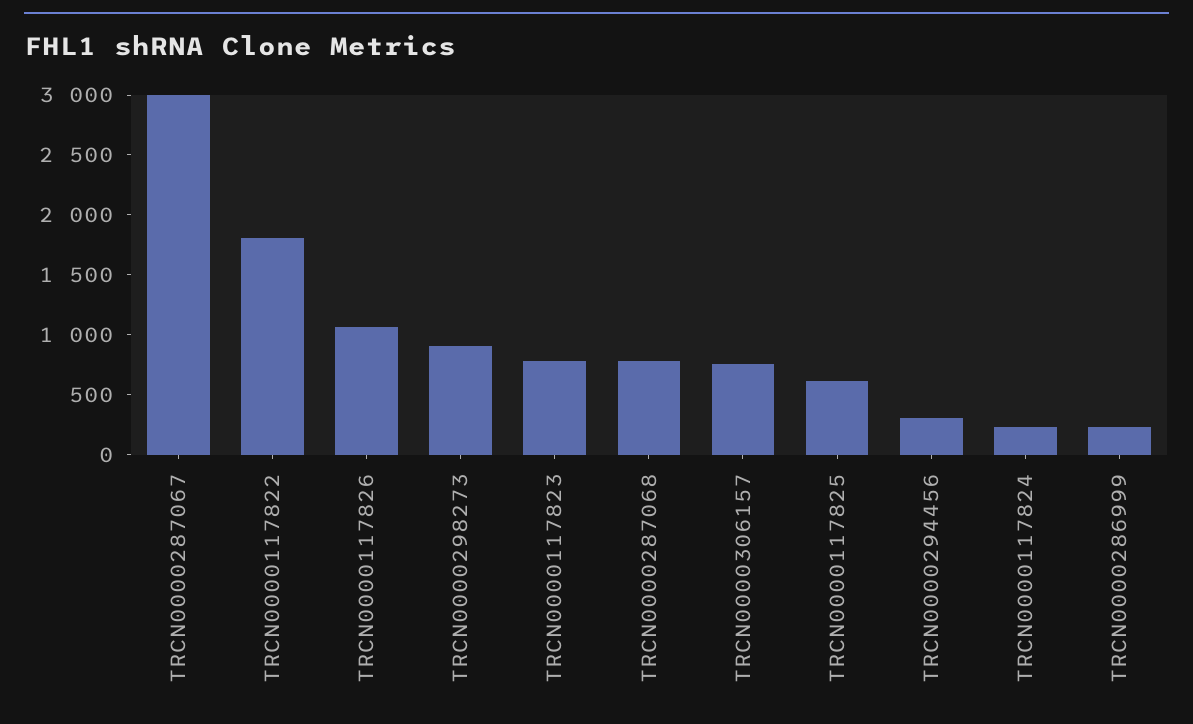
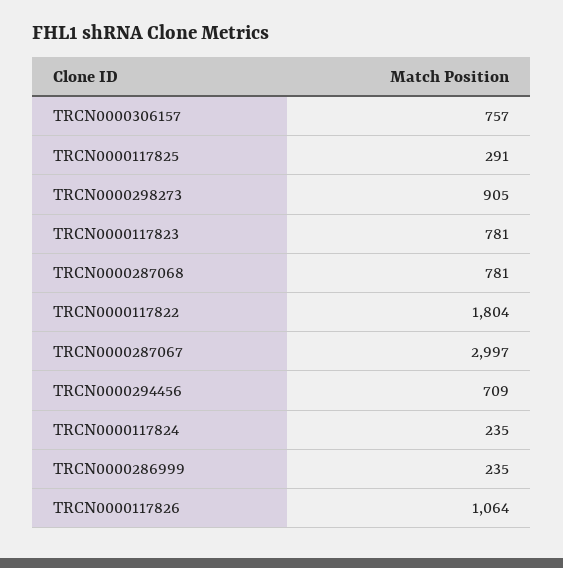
  {
    "TRCN0000287067": 2997,
    "TRCN0000117822": 1804,
    "TRCN0000117826": 1064,
    "TRCN0000298273": 905,
    "TRCN0000117823": 781,
    "TRCN0000287068": 781,
    "TRCN0000306157": 757,
-   "TRCN0000117825": 600,
+   "TRCN0000117825": 291,
-   "TRCN0000294456": 300,
+   "TRCN0000294456": 709,
    "TRCN0000117824": 235,
    "TRCN0000286999": 235
  }

